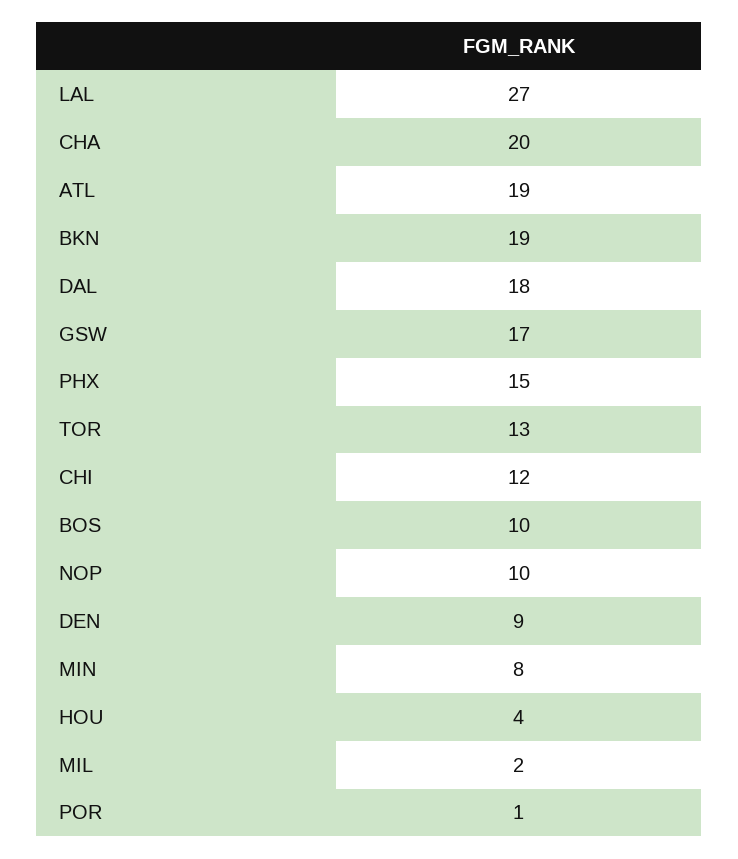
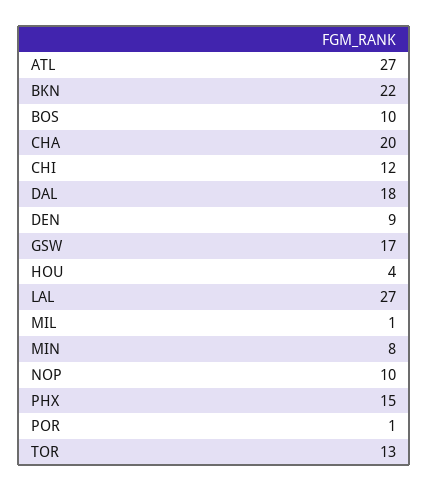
  {
    "LAL": 27,
    "CHA": 20,
-   "ATL": 19,
+   "ATL": 27,
-   "BKN": 19,
+   "BKN": 22,
    "DAL": 18,
    "GSW": 17,
    "PHX": 15,
    "TOR": 13,
    "CHI": 12,
    "BOS": 10,
    "NOP": 10,
    "DEN": 9,
    "MIN": 8,
    "HOU": 4,
-   "MIL": 2,
+   "MIL": 1,
    "POR": 1
  }

